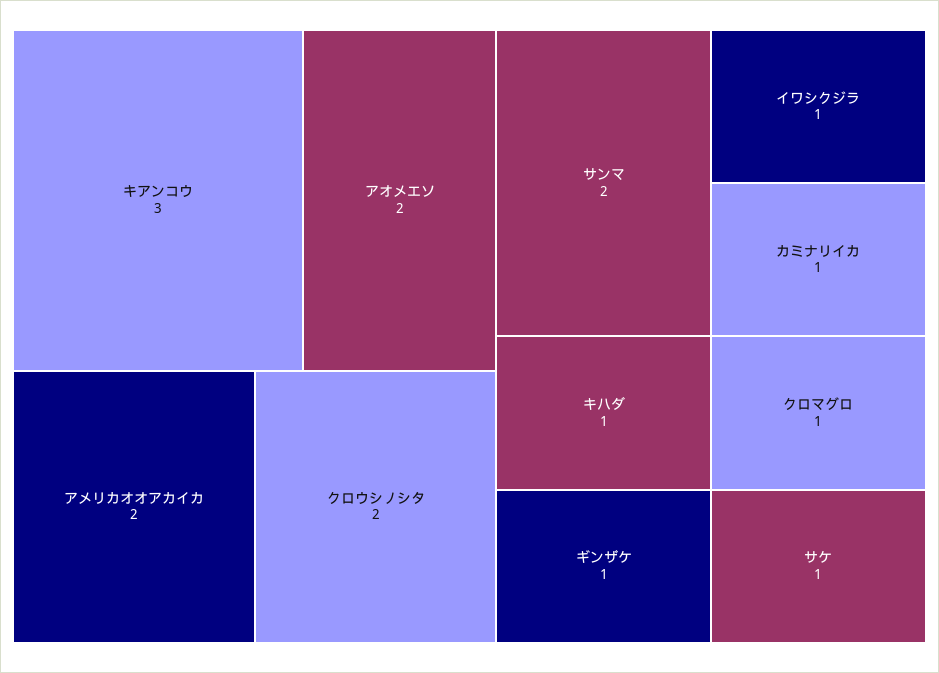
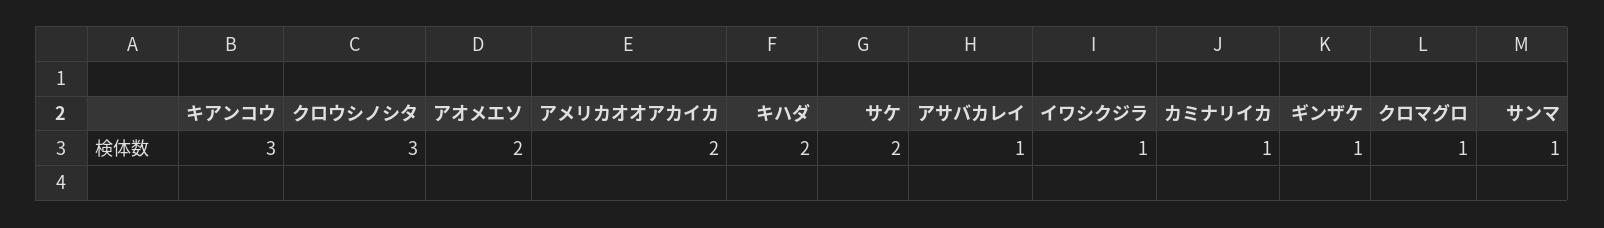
  {
    "キアンコウ": 3,
    "アオメエソ": 2,
    "アメリカオオアカイカ": 2,
-   "クロウシノシタ": 2,
+   "クロウシノシタ": 3,
-   "サンマ": 2,
+   "サンマ": 1,
    "イワシクジラ": 1,
    "カミナリイカ": 1,
-   "キハダ": 1,
+   "キハダ": 2,
    "ギンザケ": 1,
    "クロマグロ": 1,
-   "サケ": 1
+   "サケ": 2,
+   "アサバカレイ": 1
  }

